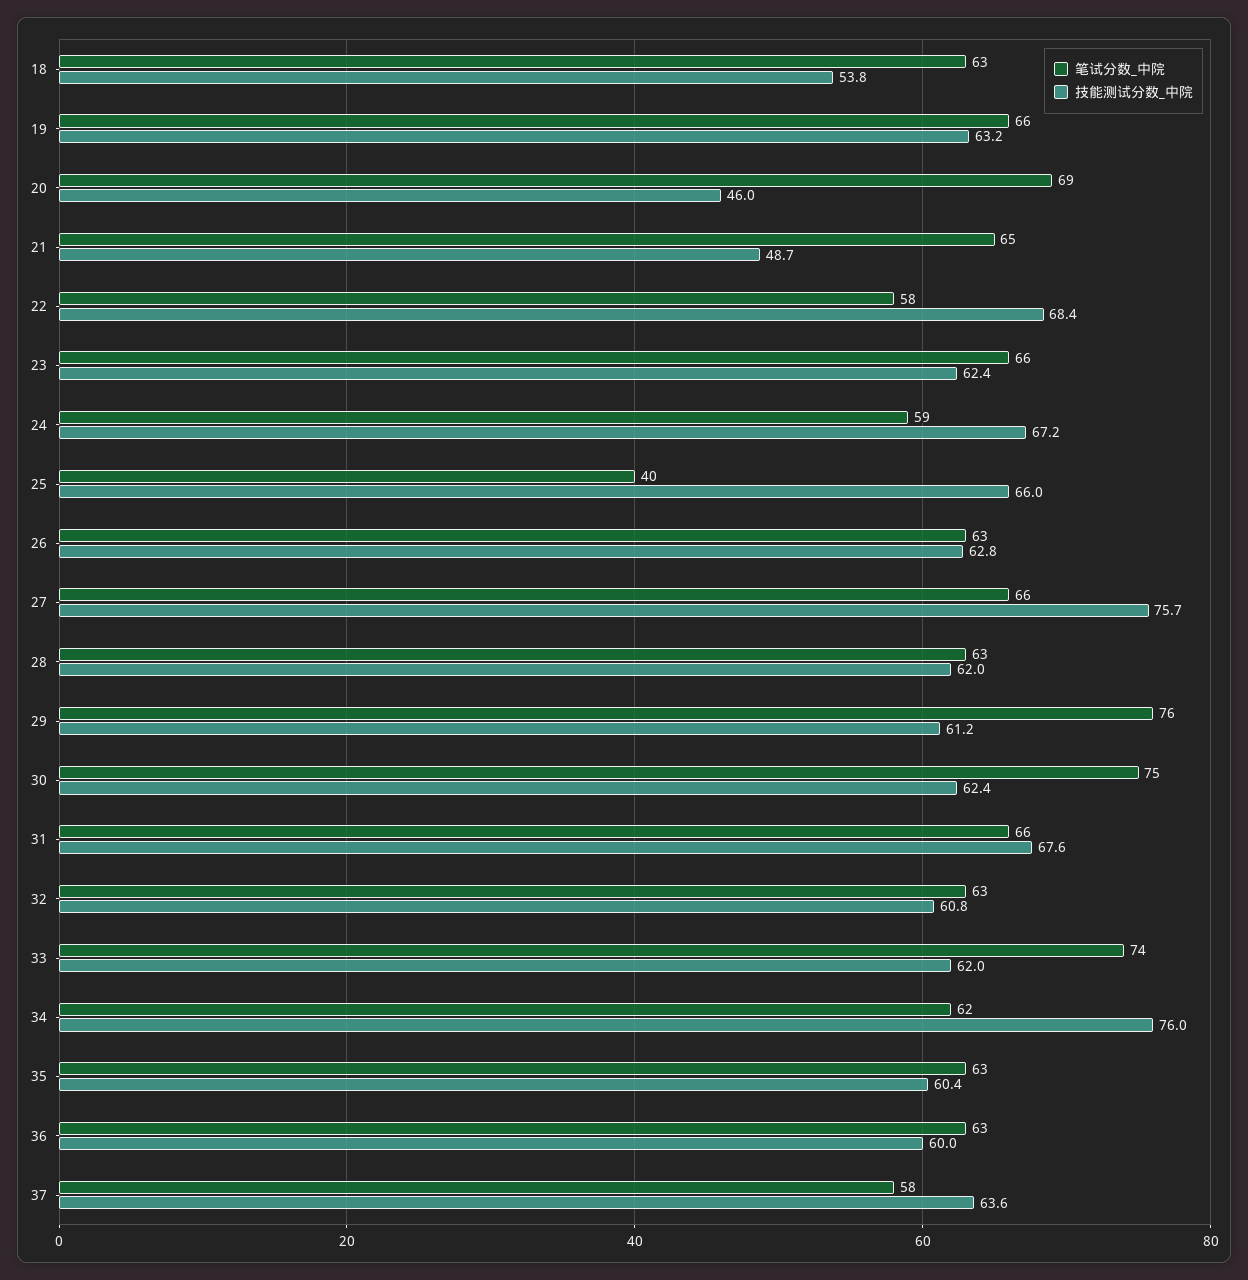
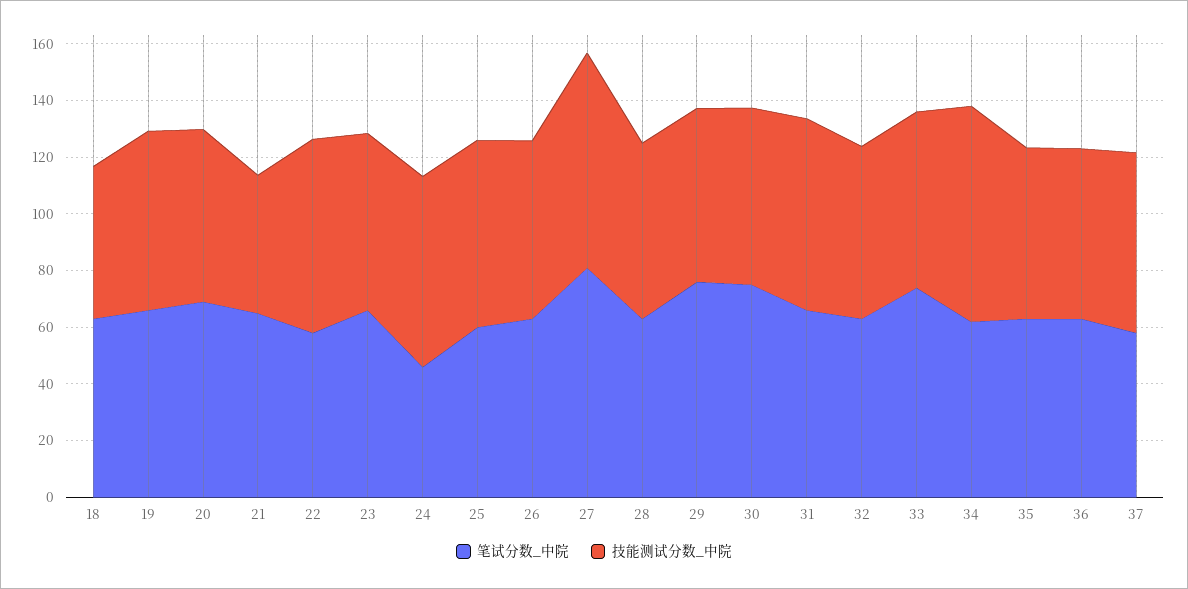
  {
    "笔试分数_中院": {
      "18": 63,
      "19": 66,
      "20": 69,
      "21": 65,
      "22": 58,
      "23": 66,
-     "24": 59,
+     "24": 45,
-     "25": 40,
+     "25": 60,
      "26": 63,
-     "27": 66,
+     "27": 80,
      "28": 63,
      "29": 76,
      "30": 75,
      "31": 66,
      "32": 63,
      "33": 74,
      "34": 62,
      "35": 63,
      "36": 63,
      "37": 58
    },
    "技能测试分数_中院": {
      "18": 53.8,
      "19": 63.2,
-     "20": 46,
+     "20": 60,
      "21": 48.7,
      "22": 68.4,
      "23": 62.4,
      "24": 67.2,
      "25": 66,
      "26": 62.8,
      "27": 75.7,
      "28": 62,
      "29": 61.2,
      "30": 62.4,
      "31": 67.6,
      "32": 60.8,
      "33": 62,
      "34": 76,
      "35": 60.4,
      "36": 60,
      "37": 63.6
    }
  }

